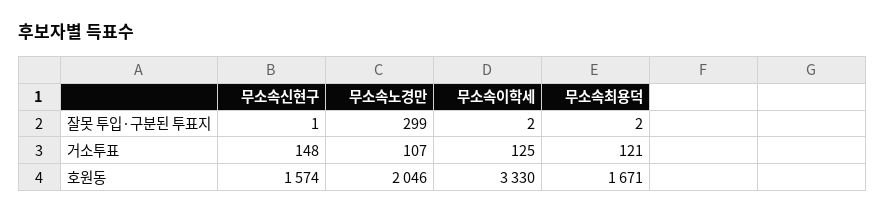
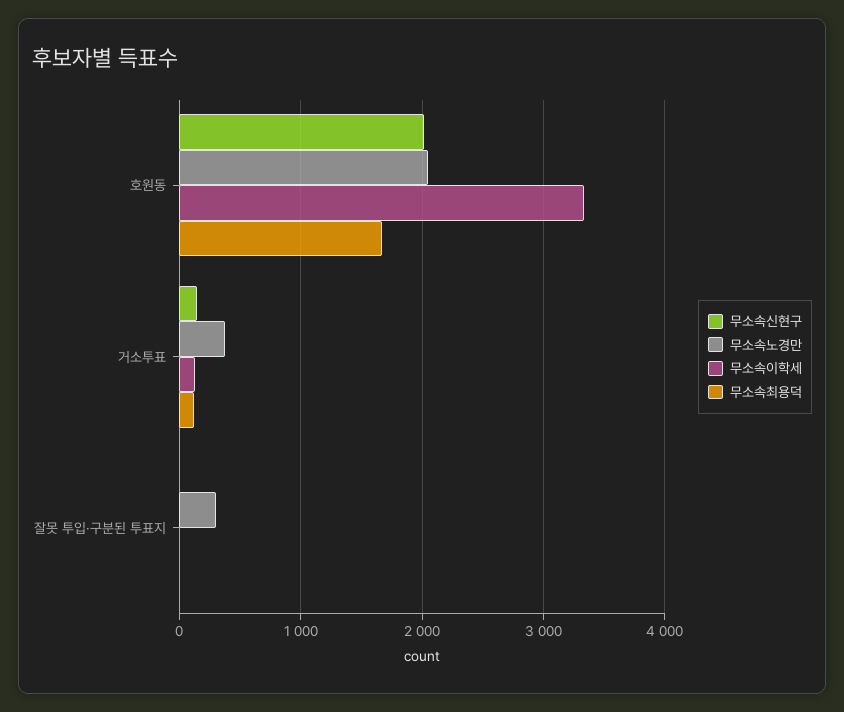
  {
    "무소속신현구": {
      "잘못 투입·구분된 투표지": 1,
      "거소투표": 148,
-     "호원동": 1574
+     "호원동": 2000
    },
    "무소속노경만": {
      "잘못 투입·구분된 투표지": 299,
-     "거소투표": 107,
+     "거소투표": 400,
      "호원동": 2046
    },
    "무소속이학세": {
      "잘못 투입·구분된 투표지": 2,
      "거소투표": 125,
      "호원동": 3330
    },
    "무소속최용덕": {
      "잘못 투입·구분된 투표지": 2,
      "거소투표": 121,
      "호원동": 1671
    }
  }

